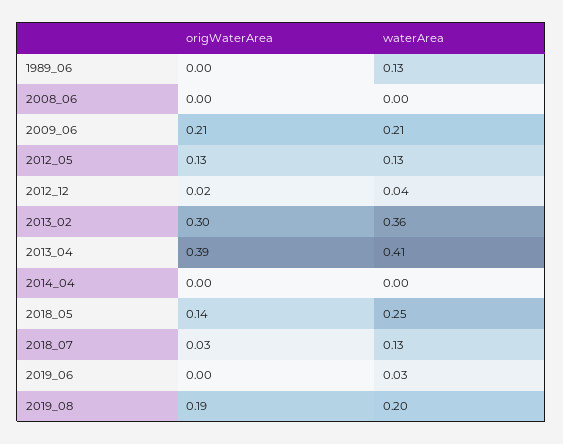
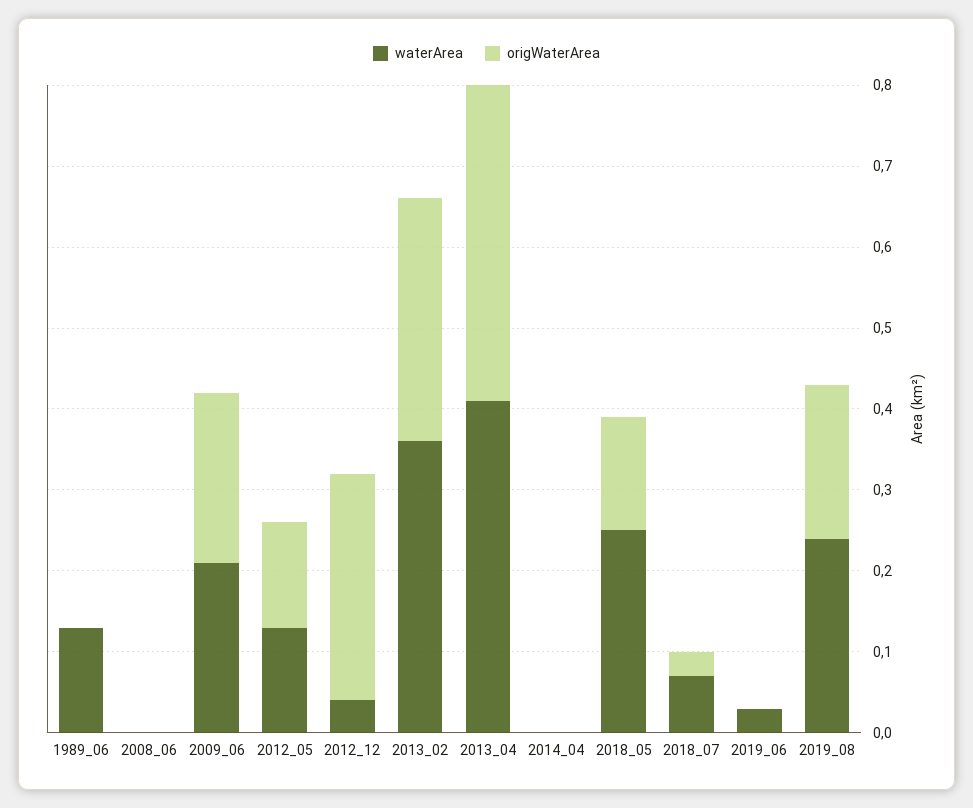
  {
    "origWaterArea": {
      "1989_06": 0,
      "2008_06": 0,
      "2009_06": 0.21,
      "2012_05": 0.13,
-     "2012_12": 0.02,
+     "2012_12": 0.28,
      "2013_02": 0.3,
      "2013_04": 0.39,
      "2014_04": 0,
      "2018_05": 0.14,
      "2018_07": 0.03,
      "2019_06": 0,
      "2019_08": 0.19
    },
    "waterArea": {
      "1989_06": 0.13,
      "2008_06": 0,
      "2009_06": 0.21,
      "2012_05": 0.13,
      "2012_12": 0.04,
      "2013_02": 0.36,
      "2013_04": 0.41,
      "2014_04": 0,
      "2018_05": 0.25,
-     "2018_07": 0.13,
+     "2018_07": 0.07,
      "2019_06": 0.03,
-     "2019_08": 0.2
+     "2019_08": 0.24
    }
  }

